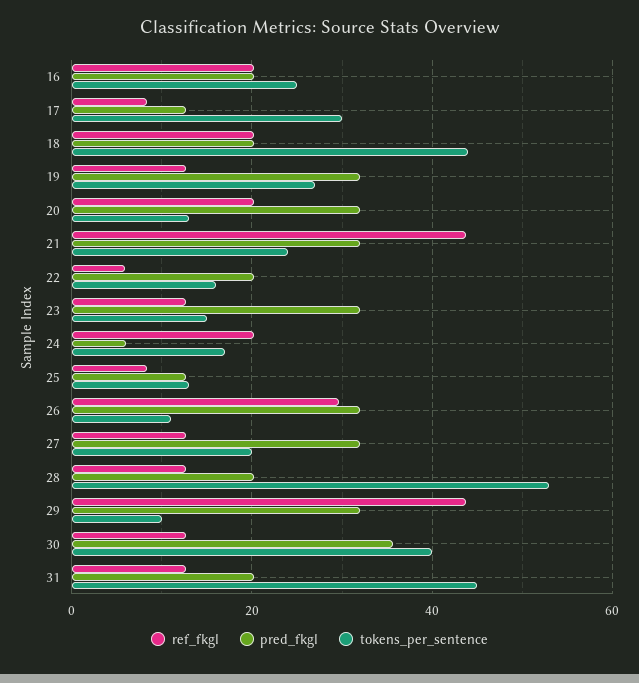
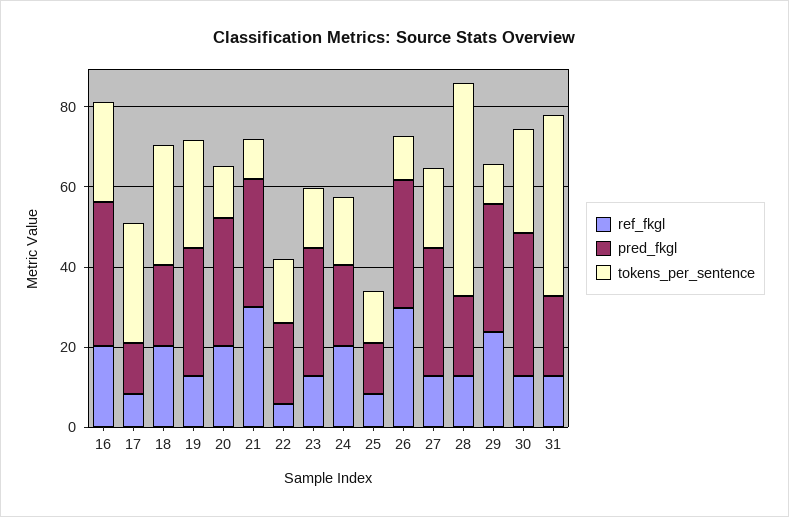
  {
    "ref_fkgl": {
      "16": 20,
      "17": 8,
      "18": 20,
      "19": 12,
      "20": 20,
-     "21": 44,
+     "21": 30,
      "22": 6,
      "23": 12,
      "24": 20,
      "25": 8,
      "26": 30,
      "27": 12,
      "28": 12,
-     "29": 44,
+     "29": 25,
      "30": 12,
      "31": 12
    },
    "pred_fkgl": {
-     "16": 20,
+     "16": 35,
      "17": 12,
      "18": 20,
      "19": 32,
      "20": 32,
      "21": 32,
      "22": 20,
      "23": 32,
-     "24": 6,
+     "24": 20,
      "25": 12,
      "26": 32,
      "27": 32,
      "28": 20,
      "29": 32,
      "30": 36,
      "31": 20
    },
    "tokens_per_sentence": {
      "16": 26,
      "17": 30,
-     "18": 44,
+     "18": 30,
      "19": 28,
      "20": 14,
-     "21": 24,
+     "21": 10,
      "22": 16,
      "23": 16,
      "24": 18,
      "25": 14,
      "26": 12,
      "27": 20,
      "28": 54,
      "29": 10,
-     "30": 40,
+     "30": 25,
      "31": 46
    }
  }

